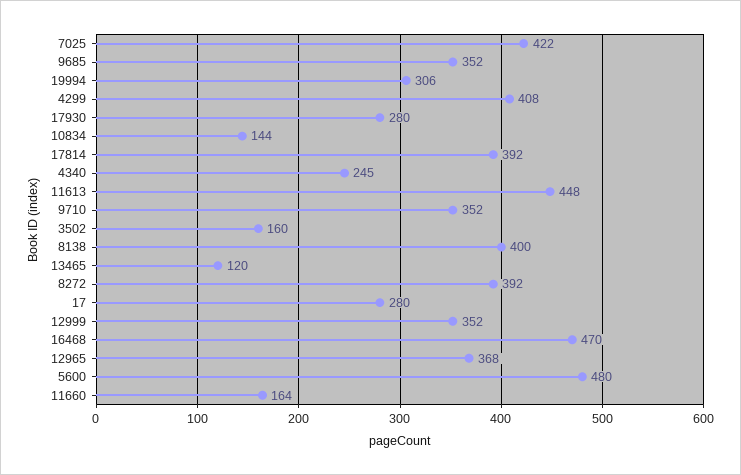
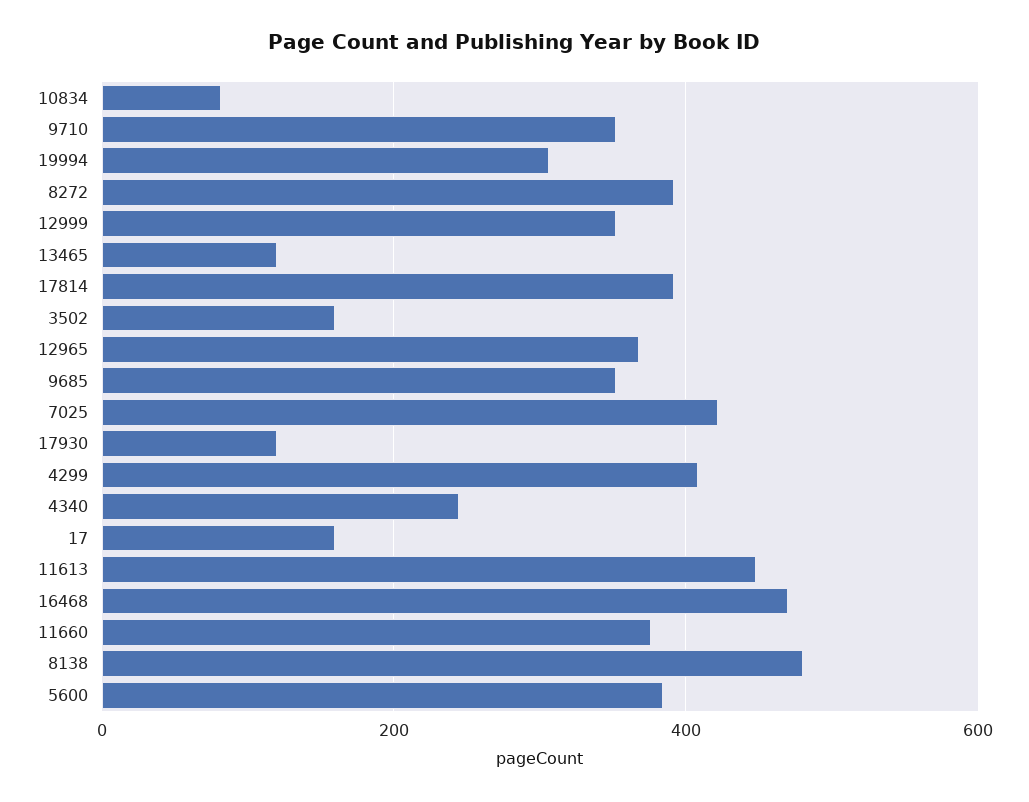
  {
    "7025": 422,
    "9685": 352,
    "19994": 306,
    "4299": 408,
-   "17930": 280,
+   "17930": 120,
-   "10834": 144,
+   "10834": 80,
    "17814": 392,
    "4340": 245,
    "11613": 448,
    "9710": 352,
    "3502": 160,
-   "8138": 400,
+   "8138": 480,
    "13465": 120,
    "8272": 392,
-   "17": 280,
+   "17": 160,
    "12999": 352,
    "16468": 470,
    "12965": 368,
-   "5600": 480,
+   "5600": 380,
-   "11660": 164
+   "11660": 380
  }

